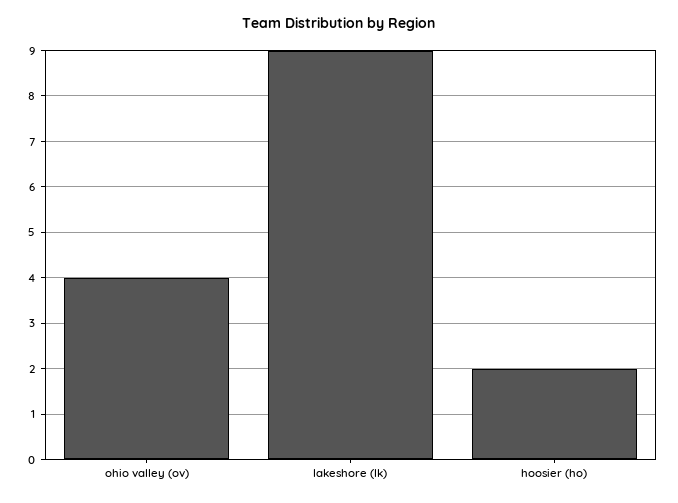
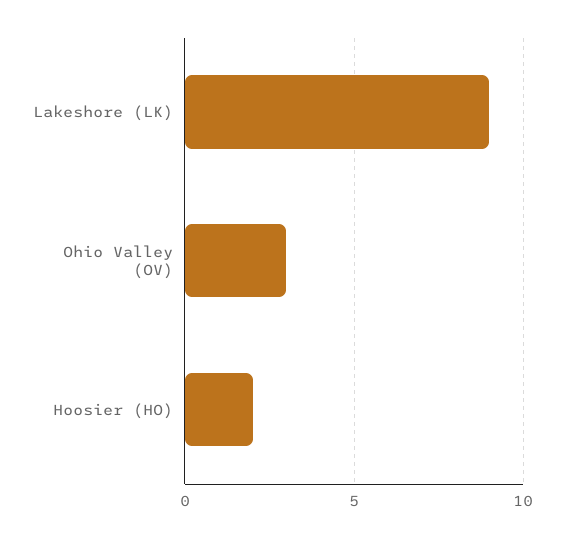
  {
-   "ohio valley (ov)": 4,
+   "ohio valley (ov)": 3,
    "lakeshore (lk)": 9,
    "hoosier (ho)": 2
  }

